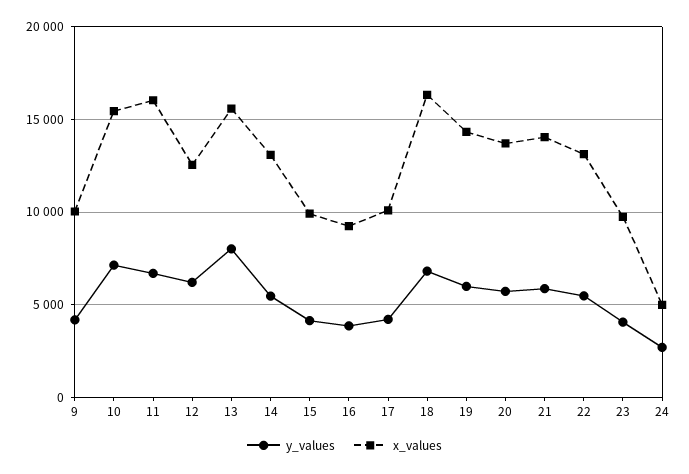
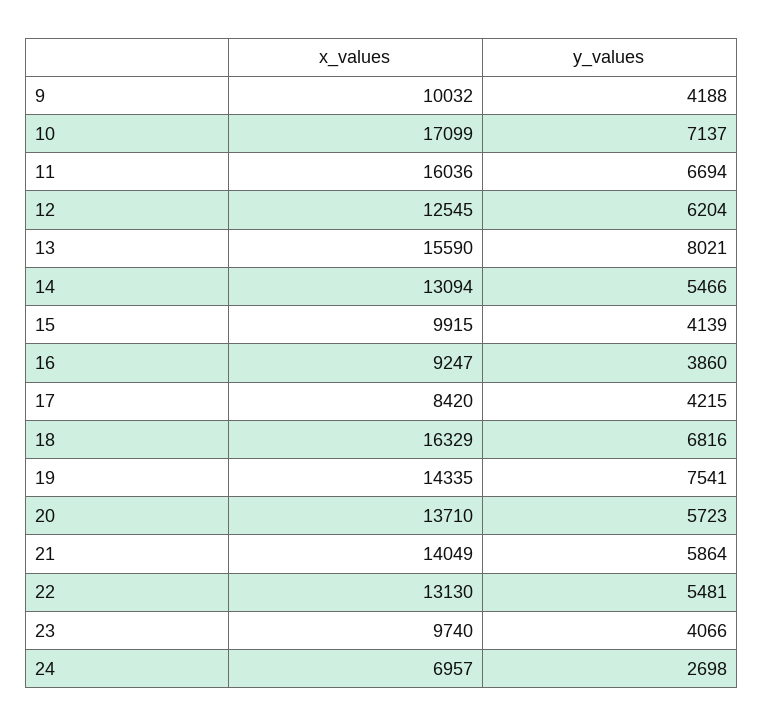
  {
    "y_values": {
      "9": 4188,
      "10": 7137,
      "11": 6694,
      "12": 6204,
      "13": 8021,
      "14": 5466,
      "15": 4139,
      "16": 3860,
      "17": 4215,
      "18": 6816,
-     "19": 6000,
+     "19": 7541,
      "20": 5723,
      "21": 5864,
      "22": 5481,
      "23": 4066,
      "24": 2698
    },
    "x_values": {
      "9": 10032,
-     "10": 15500,
+     "10": 17099,
      "11": 16036,
      "12": 12545,
      "13": 15590,
      "14": 13094,
      "15": 9915,
      "16": 9247,
-     "17": 10000,
+     "17": 8420,
      "18": 16329,
      "19": 14335,
      "20": 13710,
      "21": 14049,
      "22": 13130,
      "23": 9740,
-     "24": 5000
+     "24": 6957
    }
  }

